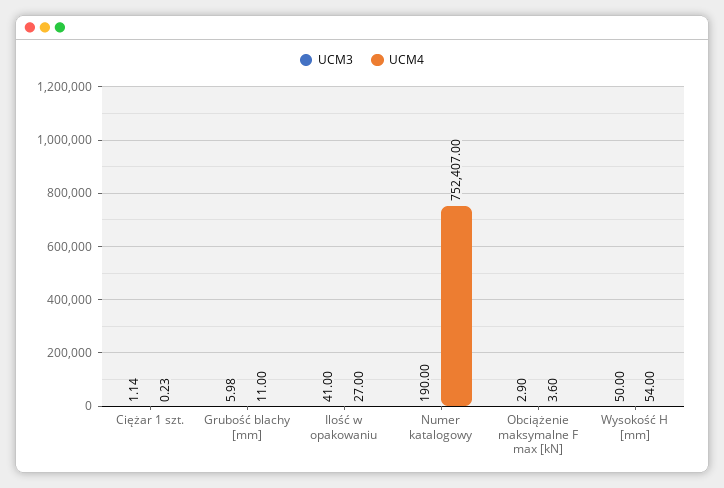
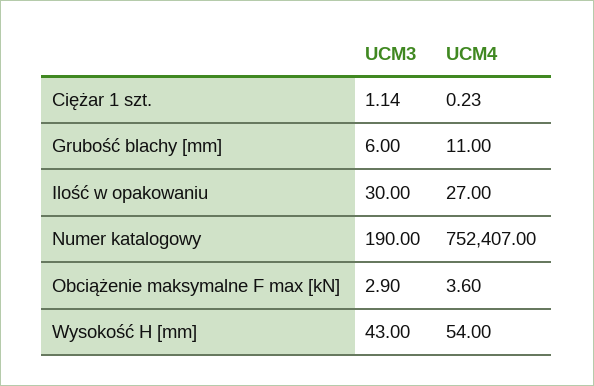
  {
    "UCM3": {
      "Ciężar 1 szt.": 1.14,
-     "Grubość blachy [mm]": 5.98,
+     "Grubość blachy [mm]": 6,
-     "Ilość w opakowaniu": 41,
+     "Ilość w opakowaniu": 30,
      "Numer katalogowy": 190,
      "Obciążenie maksymalne F max [kN]": 2.9,
-     "Wysokość H [mm]": 50
+     "Wysokość H [mm]": 43
    },
    "UCM4": {
      "Ciężar 1 szt.": 0.23,
      "Grubość blachy [mm]": 11,
      "Ilość w opakowaniu": 27,
      "Numer katalogowy": 752407,
      "Obciążenie maksymalne F max [kN]": 3.6,
      "Wysokość H [mm]": 54
    }
  }

